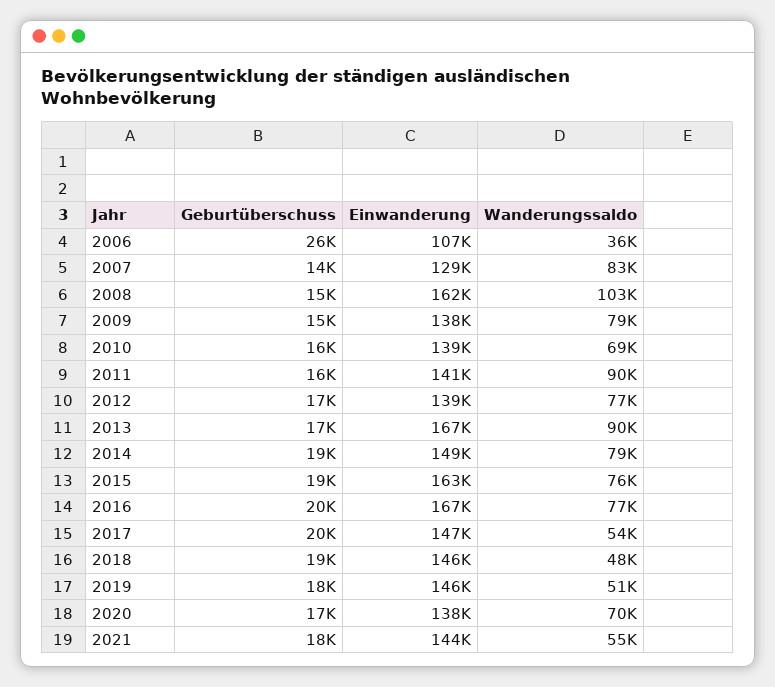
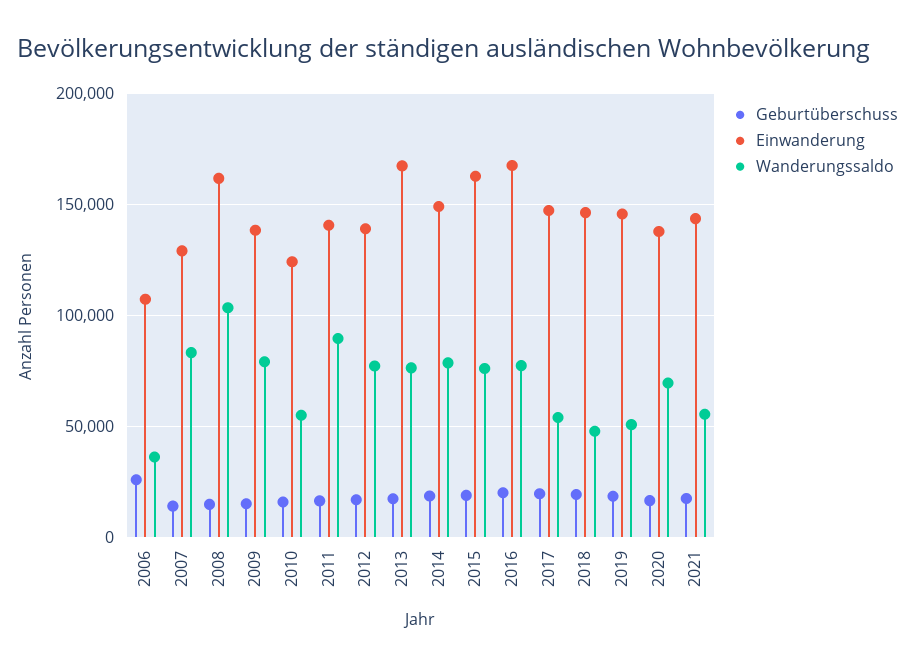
  {
    "Geburtüberschuss": {
      "2006": 26000,
      "2007": 14000,
      "2008": 15000,
      "2009": 15000,
      "2010": 16000,
      "2011": 16000,
      "2012": 17000,
      "2013": 17000,
      "2014": 19000,
      "2015": 19000,
      "2016": 20000,
      "2017": 20000,
      "2018": 19000,
      "2019": 18000,
      "2020": 17000,
      "2021": 18000
    },
    "Einwanderung": {
      "2006": 107000,
      "2007": 129000,
      "2008": 162000,
      "2009": 138000,
-     "2010": 139000,
+     "2010": 125000,
      "2011": 141000,
      "2012": 139000,
      "2013": 167000,
      "2014": 149000,
      "2015": 163000,
      "2016": 167000,
      "2017": 147000,
      "2018": 146000,
      "2019": 146000,
      "2020": 138000,
      "2021": 144000
    },
    "Wanderungssaldo": {
      "2006": 36000,
      "2007": 83000,
      "2008": 103000,
      "2009": 79000,
-     "2010": 69000,
+     "2010": 55000,
      "2011": 90000,
      "2012": 77000,
-     "2013": 90000,
+     "2013": 75000,
      "2014": 79000,
      "2015": 76000,
      "2016": 77000,
      "2017": 54000,
      "2018": 48000,
      "2019": 51000,
      "2020": 70000,
      "2021": 55000
    }
  }

